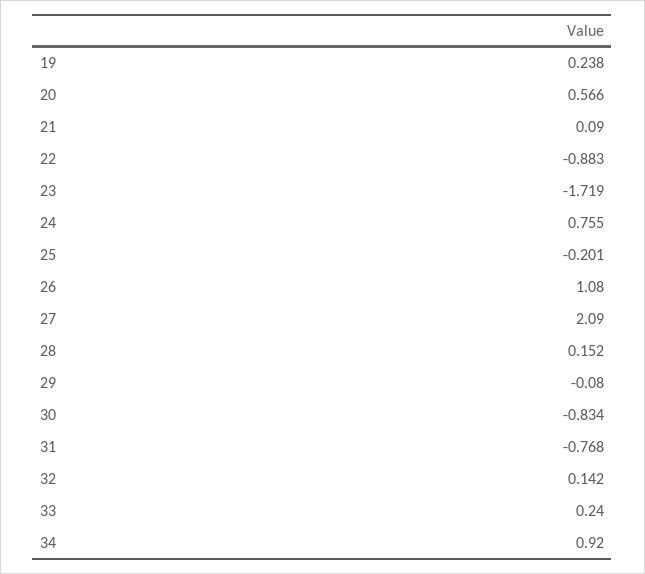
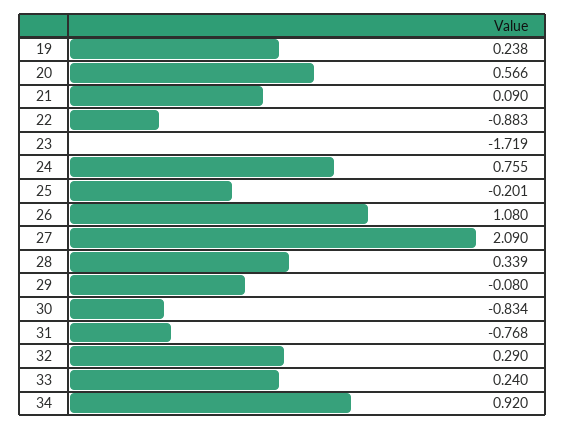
  {
    "19": 0.238,
    "20": 0.566,
    "21": 0.09,
    "22": -0.883,
    "23": -1.719,
    "24": 0.755,
    "25": -0.201,
    "26": 1.08,
    "27": 2.09,
-   "28": 0.152,
+   "28": 0.339,
    "29": -0.08,
    "30": -0.834,
    "31": -0.768,
-   "32": 0.142,
+   "32": 0.29,
    "33": 0.24,
    "34": 0.92
  }

